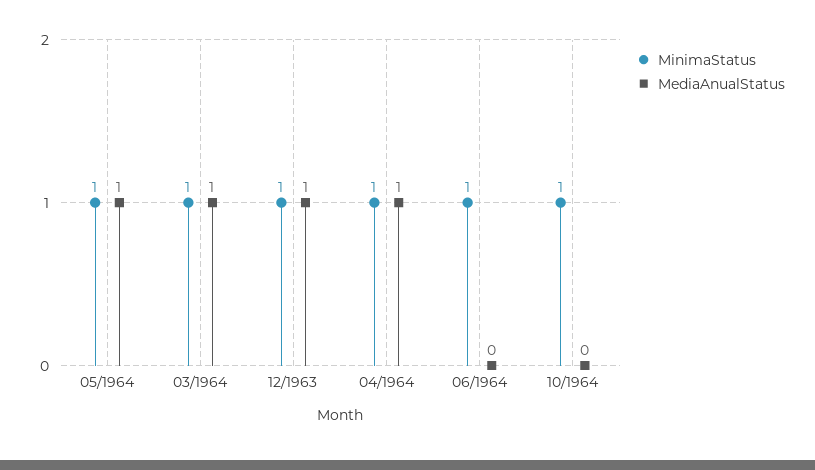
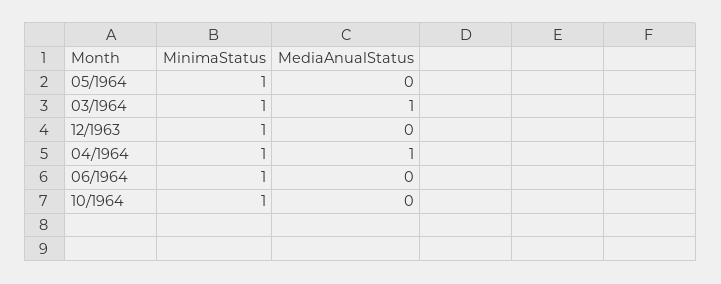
  {
    "MinimaStatus": {
      "05/1964": 1,
      "03/1964": 1,
      "12/1963": 1,
      "04/1964": 1,
      "06/1964": 1,
      "10/1964": 1
    },
    "MediaAnualStatus": {
-     "05/1964": 1,
+     "05/1964": 0,
      "03/1964": 1,
-     "12/1963": 1,
+     "12/1963": 0,
      "04/1964": 1,
      "06/1964": 0,
      "10/1964": 0
    }
  }

